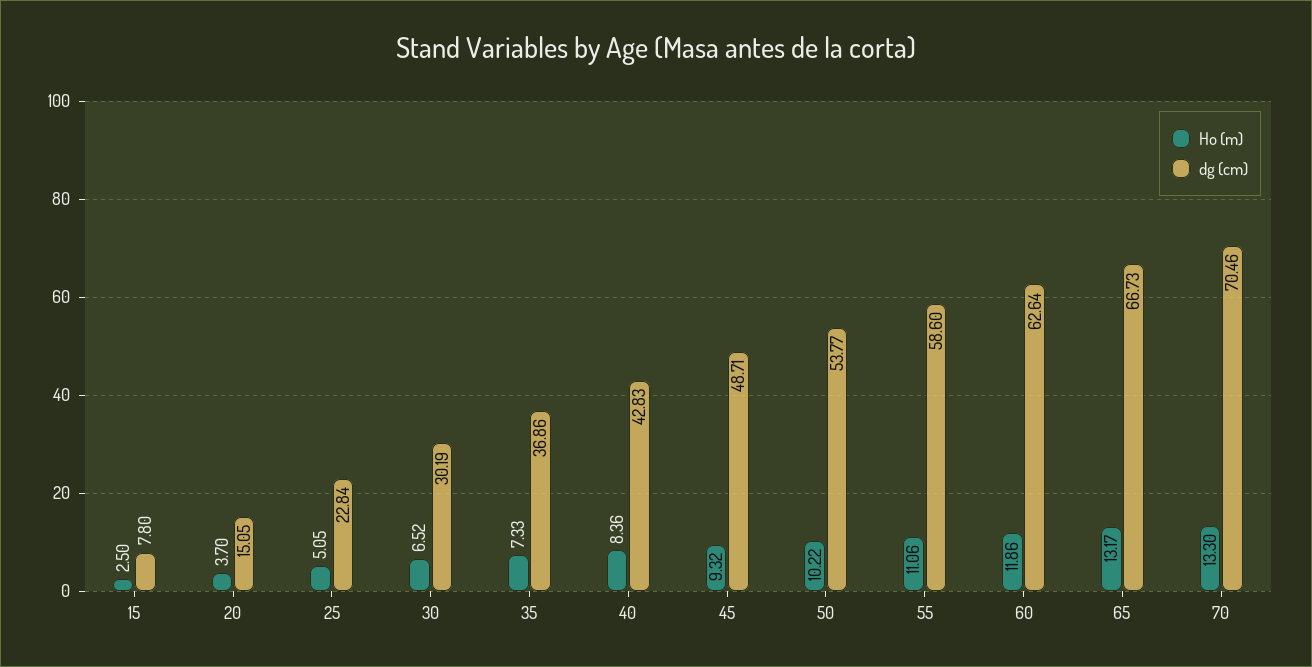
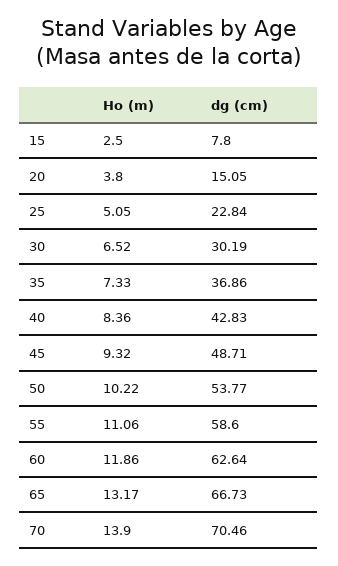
  {
    "Ho (m)": {
      "15": 2.5,
-     "20": 3.7,
+     "20": 3.8,
      "25": 5.05,
      "30": 6.52,
      "35": 7.33,
      "40": 8.36,
      "45": 9.32,
      "50": 10.22,
      "55": 11.06,
      "60": 11.86,
      "65": 13.17,
-     "70": 13.3
+     "70": 13.9
    },
    "dg (cm)": {
      "15": 7.8,
      "20": 15.05,
      "25": 22.84,
      "30": 30.19,
      "35": 36.86,
      "40": 42.83,
      "45": 48.71,
      "50": 53.77,
      "55": 58.6,
      "60": 62.64,
      "65": 66.73,
      "70": 70.46
    }
  }

